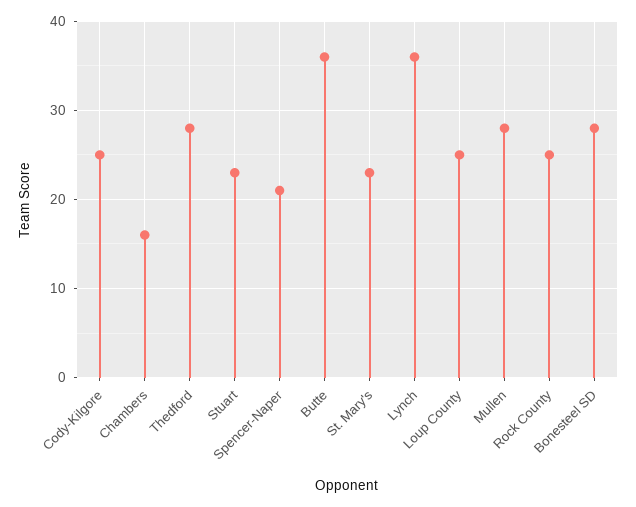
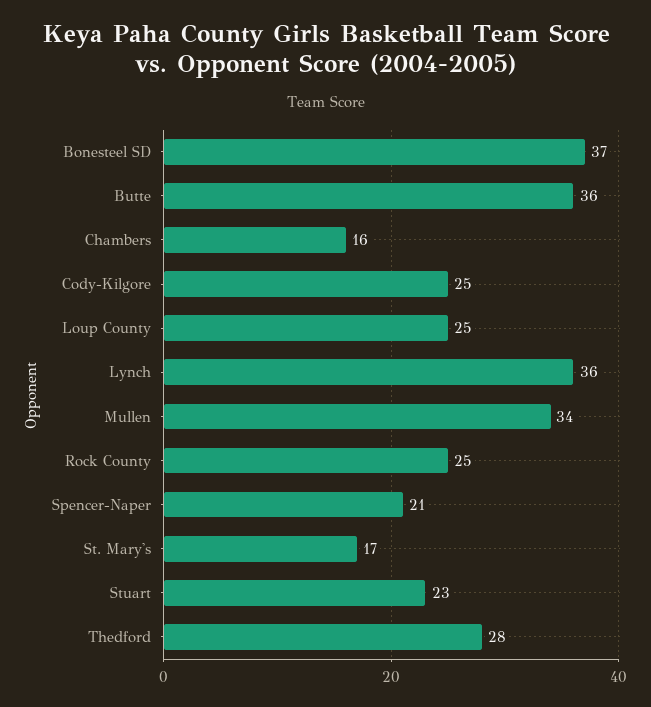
  {
    "Cody-Kilgore": 25,
    "Chambers": 16,
    "Thedford": 28,
    "Stuart": 23,
    "Spencer-Naper": 21,
    "Butte": 36,
-   "St. Mary's": 23,
+   "St. Mary's": 17,
    "Lynch": 36,
    "Loup County": 25,
-   "Mullen": 28,
+   "Mullen": 34,
    "Rock County": 25,
-   "Bonesteel SD": 28
+   "Bonesteel SD": 37
  }

